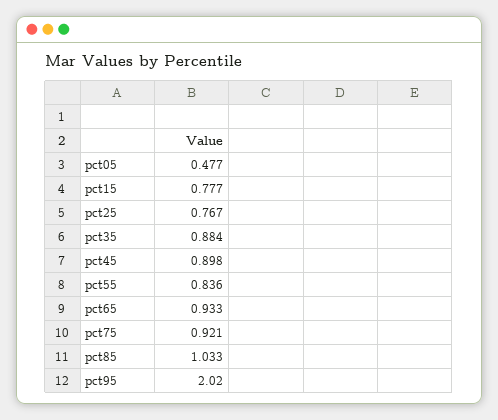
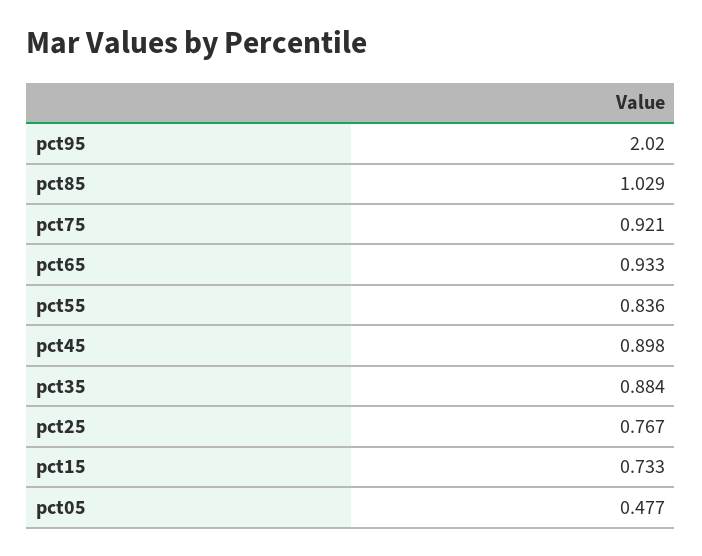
  {
    "pct05": 0.477,
-   "pct15": 0.777,
+   "pct15": 0.733,
    "pct25": 0.767,
    "pct35": 0.884,
    "pct45": 0.898,
    "pct55": 0.836,
    "pct65": 0.933,
    "pct75": 0.921,
-   "pct85": 1.033,
+   "pct85": 1.029,
    "pct95": 2.02
  }

